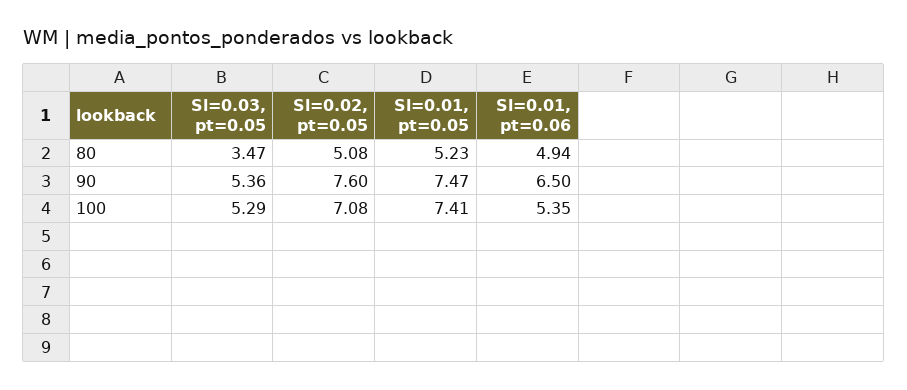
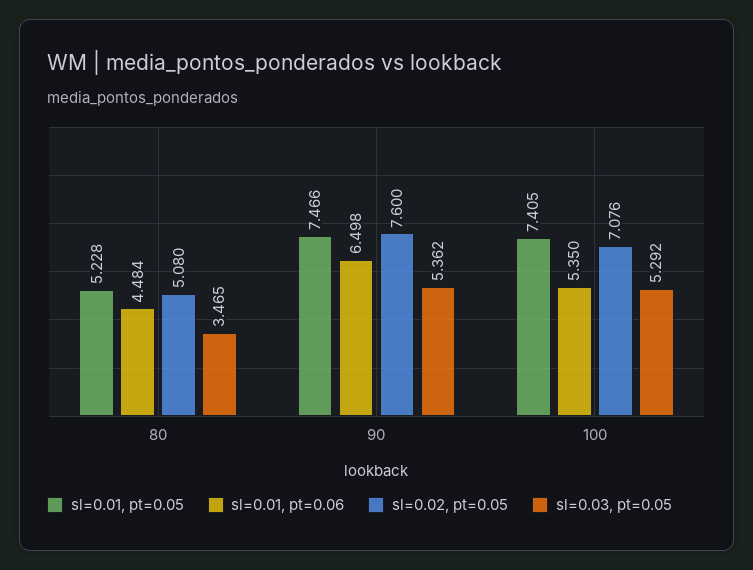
  {
    "Sl=0.03, pt=0.05": {
      "80": 3.465,
      "90": 5.362,
      "100": 5.292
    },
    "Sl=0.02, pt=0.05": {
      "80": 5.08,
      "90": 7.6,
      "100": 7.076
    },
    "Sl=0.01, pt=0.05": {
      "80": 5.228,
      "90": 7.466,
      "100": 7.405
    },
    "Sl=0.01, pt=0.06": {
-     "80": 4.94,
+     "80": 4.484,
      "90": 6.498,
      "100": 5.35
    }
  }

